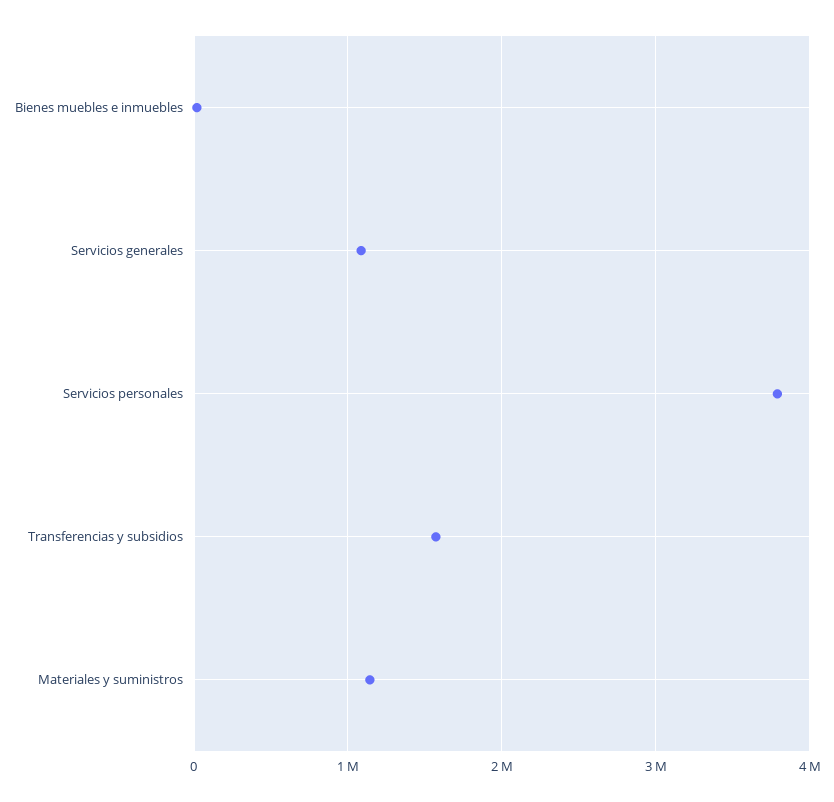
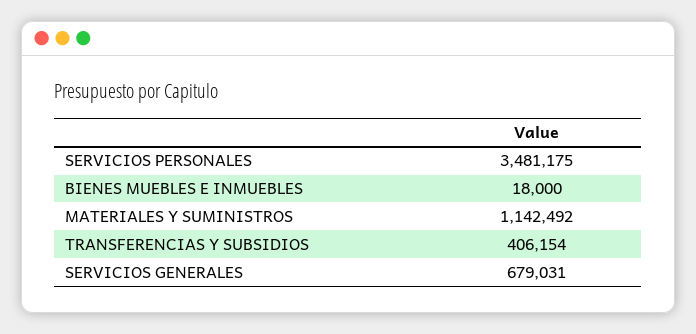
  {
    "Bienes muebles e inmuebles": 18000,
-   "Servicios generales": 1100000,
+   "Servicios generales": 679031,
-   "Servicios personales": 3800000,
+   "Servicios personales": 3481175,
-   "Transferencias y subsidios": 1600000,
+   "Transferencias y subsidios": 406154,
    "Materiales y suministros": 1142492
  }

